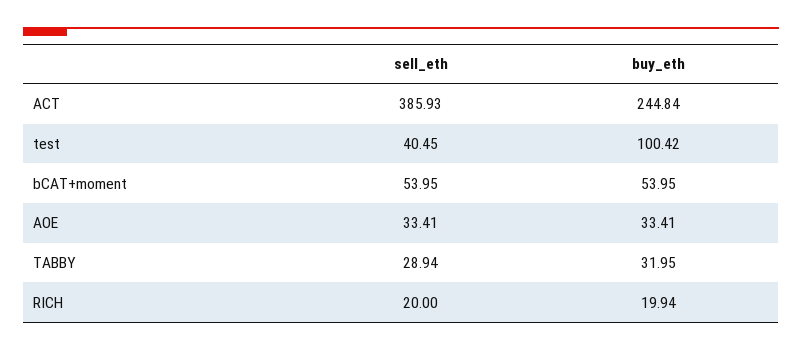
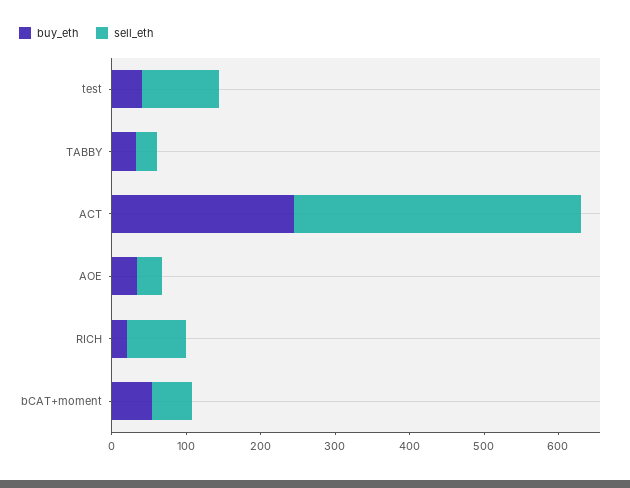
  {
    "sell_eth": {
      "ACT": 385.93,
-     "test": 40.45,
+     "test": 100,
      "bCAT+moment": 53.95,
      "AOE": 33.41,
      "TABBY": 28.94,
-     "RICH": 20
+     "RICH": 80
    },
    "buy_eth": {
      "ACT": 244.84,
-     "test": 100.42,
+     "test": 40,
      "bCAT+moment": 53.95,
      "AOE": 33.41,
      "TABBY": 31.95,
      "RICH": 19.94
    }
  }

